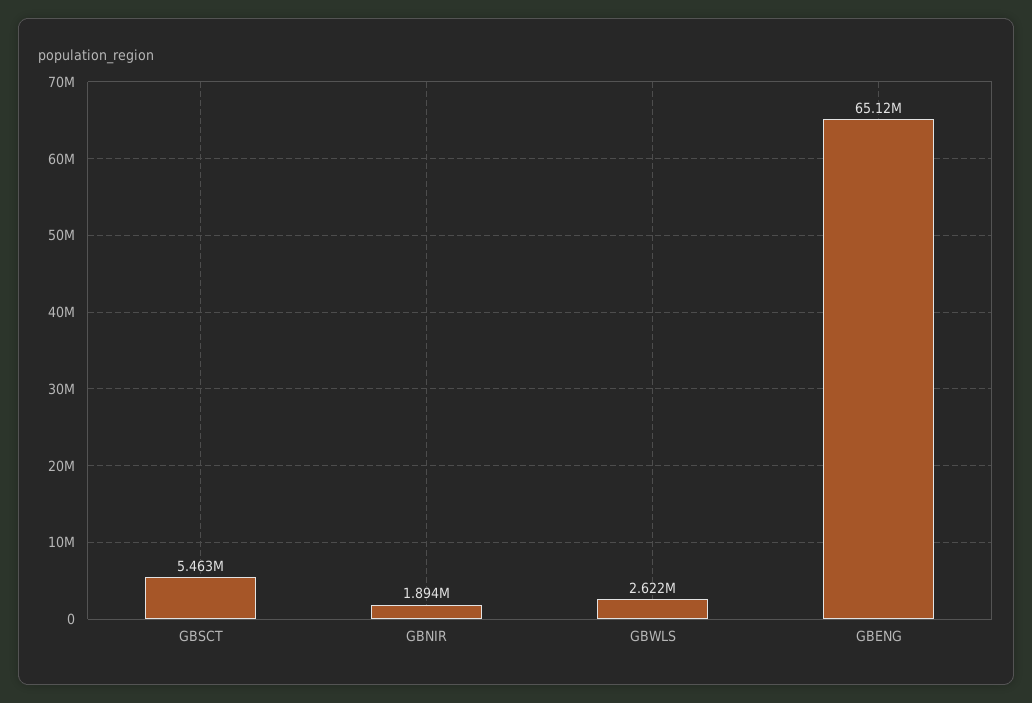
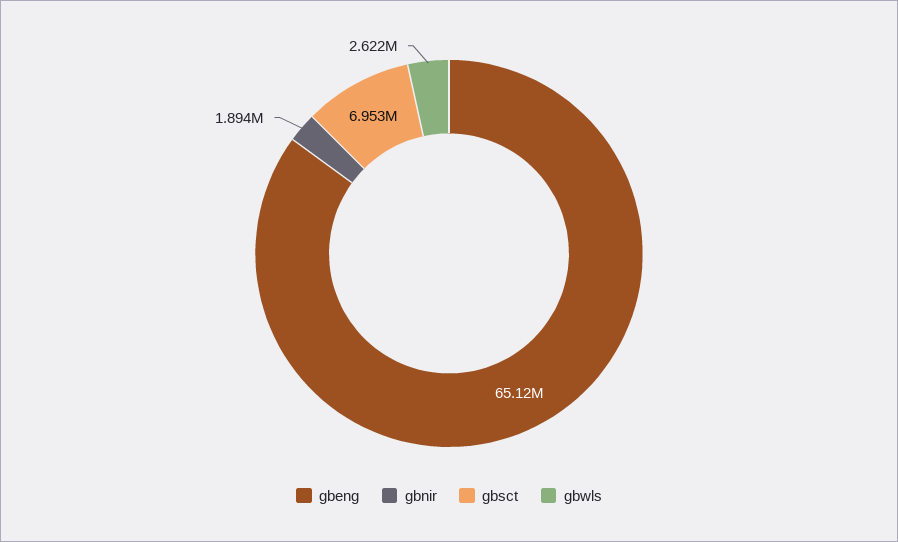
  {
-   "GBSCT": 5463000,
+   "GBSCT": 6953000,
    "GBNIR": 1894000,
    "GBWLS": 2622000,
    "GBENG": 65120000
  }

